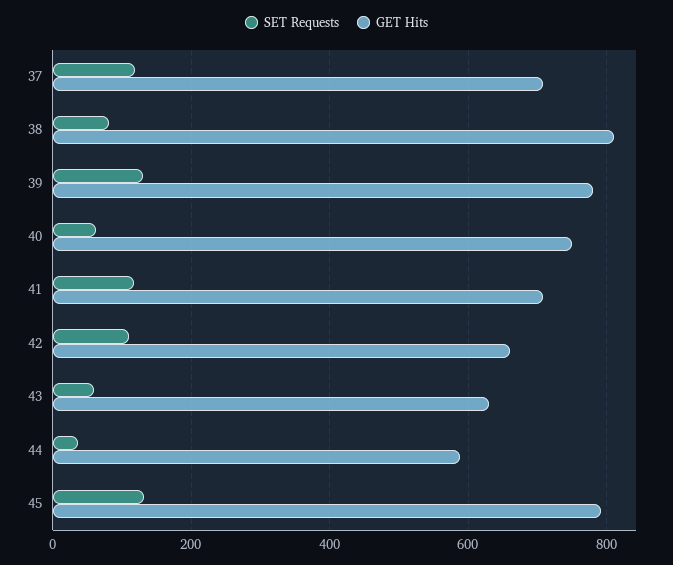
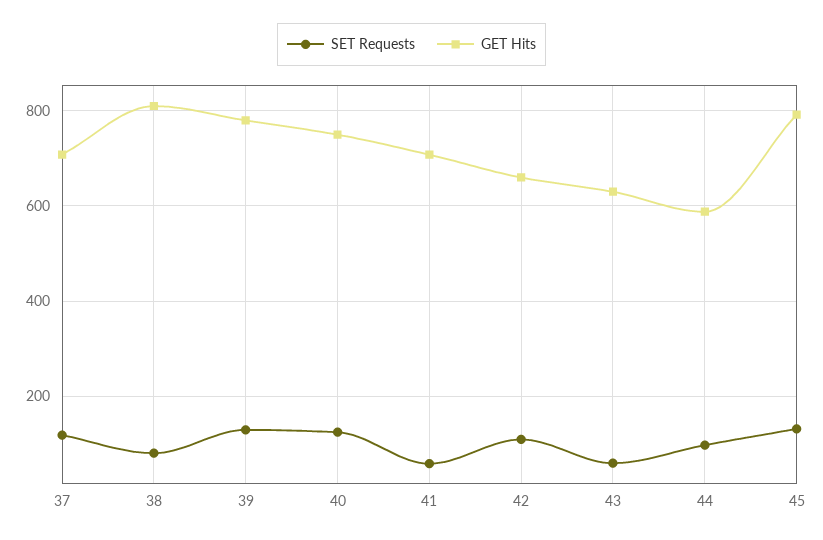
  {
    "SET Requests": {
      "37": 120,
      "38": 80,
      "39": 140,
-     "40": 60,
+     "40": 120,
-     "41": 120,
+     "41": 60,
      "42": 120,
      "43": 60,
-     "44": 40,
+     "44": 100,
      "45": 140
    },
    "GET Hits": {
      "37": 700,
      "38": 820,
      "39": 780,
      "40": 760,
      "41": 700,
      "42": 660,
      "43": 640,
      "44": 580,
      "45": 800
    }
  }

